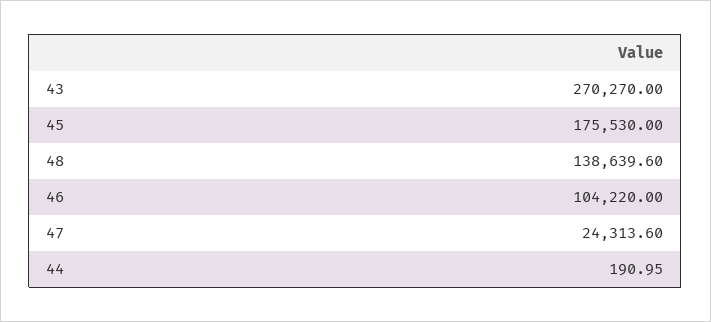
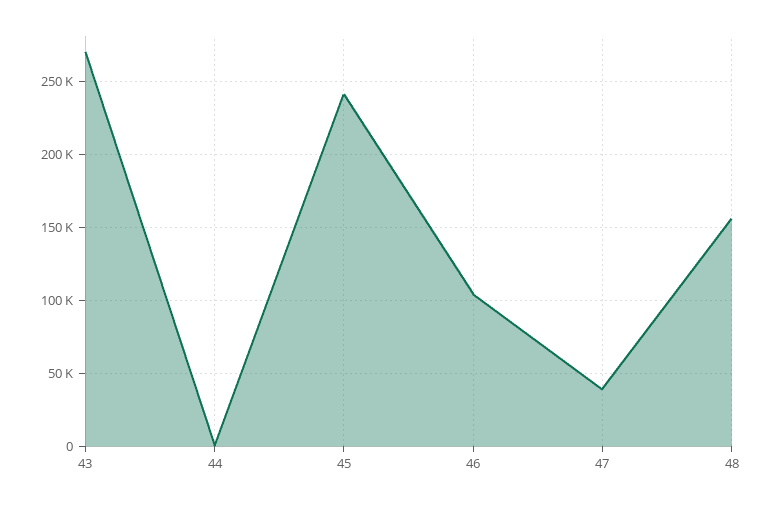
  {
    "43": 270270,
-   "45": 175530,
+   "45": 240000,
-   "48": 138639.6,
+   "48": 155000,
    "46": 104220,
-   "47": 24313.6,
+   "47": 40000,
    "44": 190.95
  }

